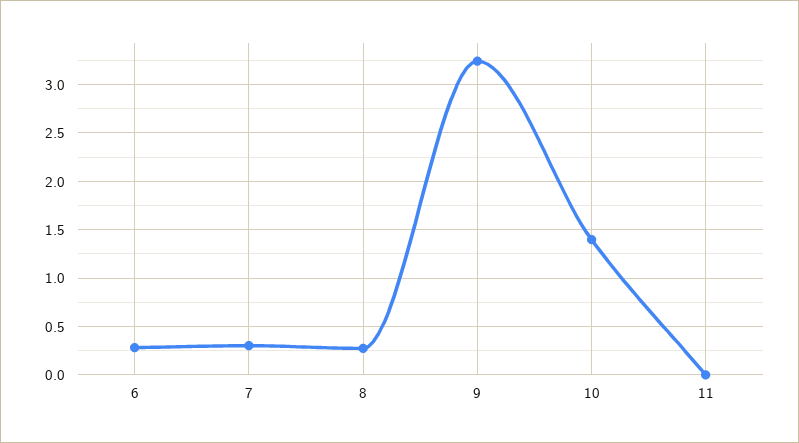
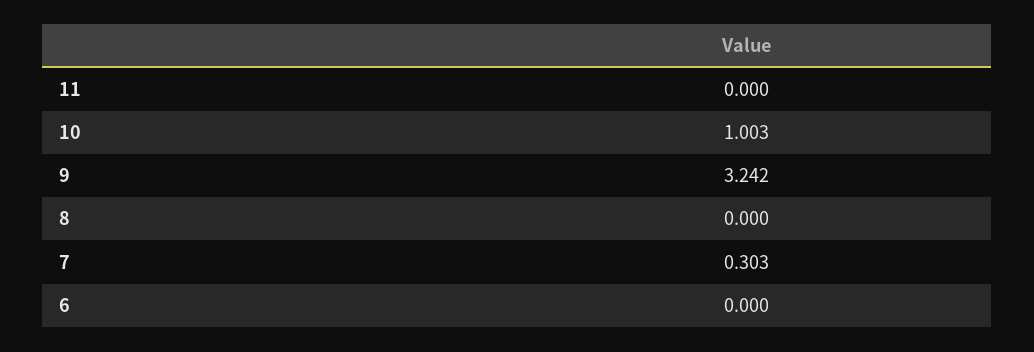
  {
-   "6": 0.3,
+   "6": 0,
    "7": 0.303,
-   "8": 0.3,
+   "8": 0,
    "9": 3.242,
-   "10": 1.4,
+   "10": 1.003,
    "11": 0
  }

